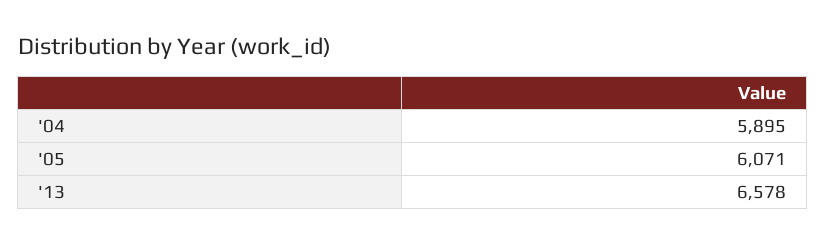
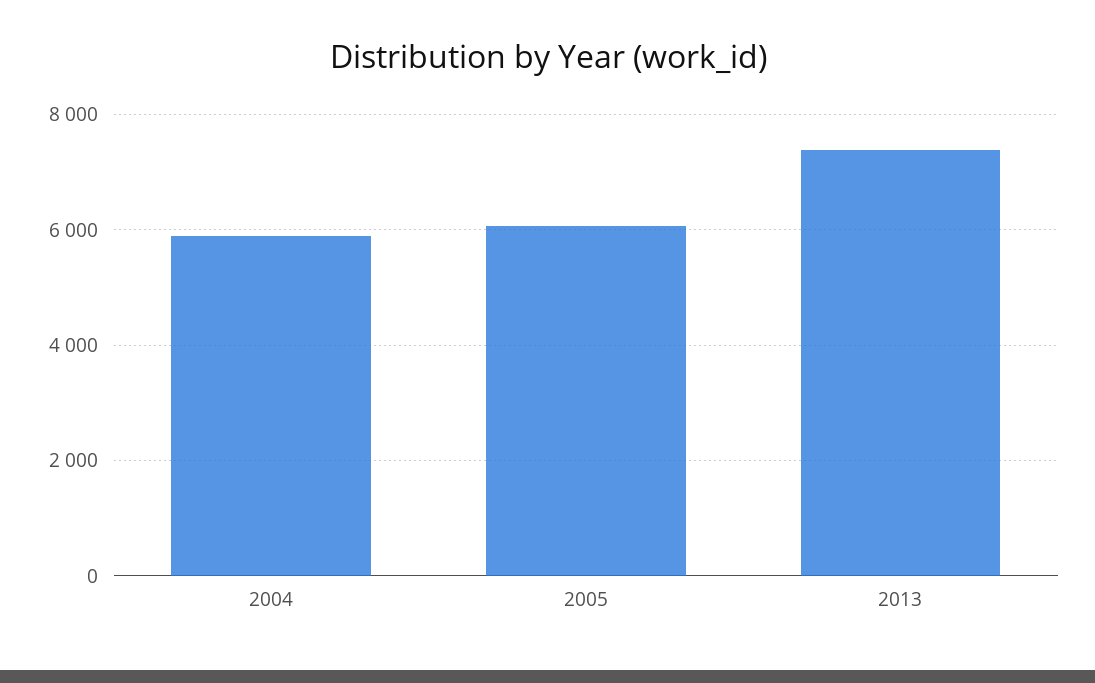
  {
    "'04": 5895,
    "'05": 6071,
-   "'13": 6578
+   "'13": 7400
  }

